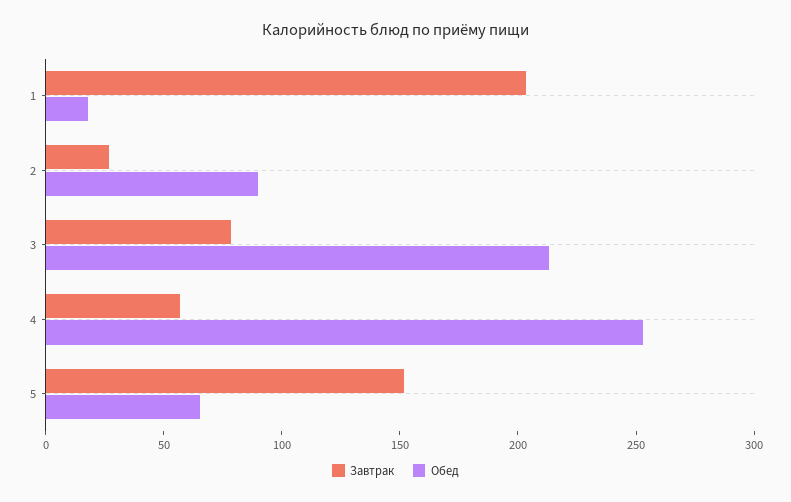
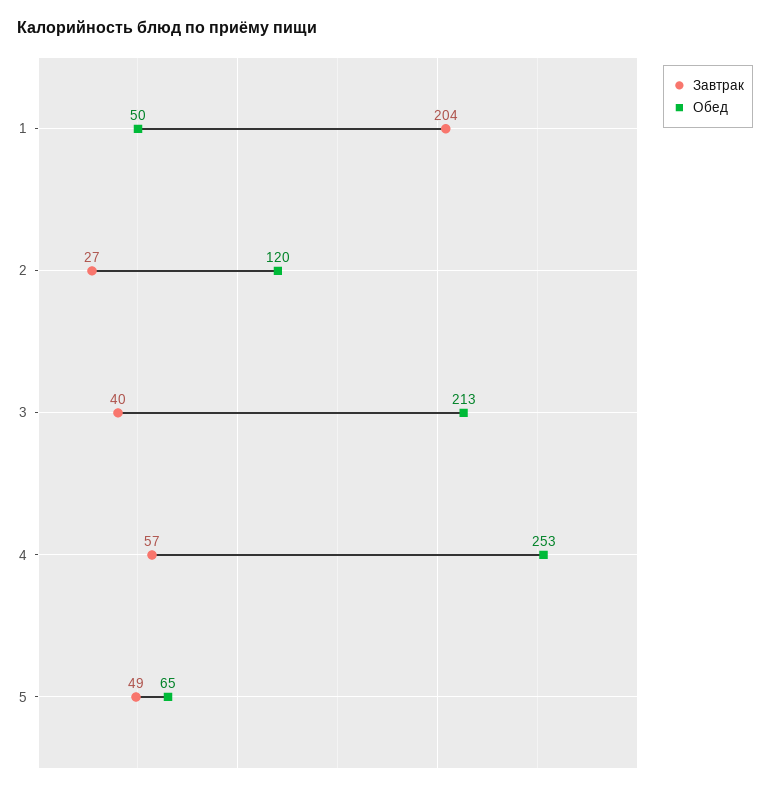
  {
    "Завтрак": {
      "1": 204,
      "2": 27,
-     "3": 80,
+     "3": 40,
      "4": 57,
-     "5": 150
+     "5": 49
    },
    "Обед": {
-     "1": 20,
+     "1": 50,
-     "2": 90,
+     "2": 120,
      "3": 213,
      "4": 253,
      "5": 65
    }
  }

